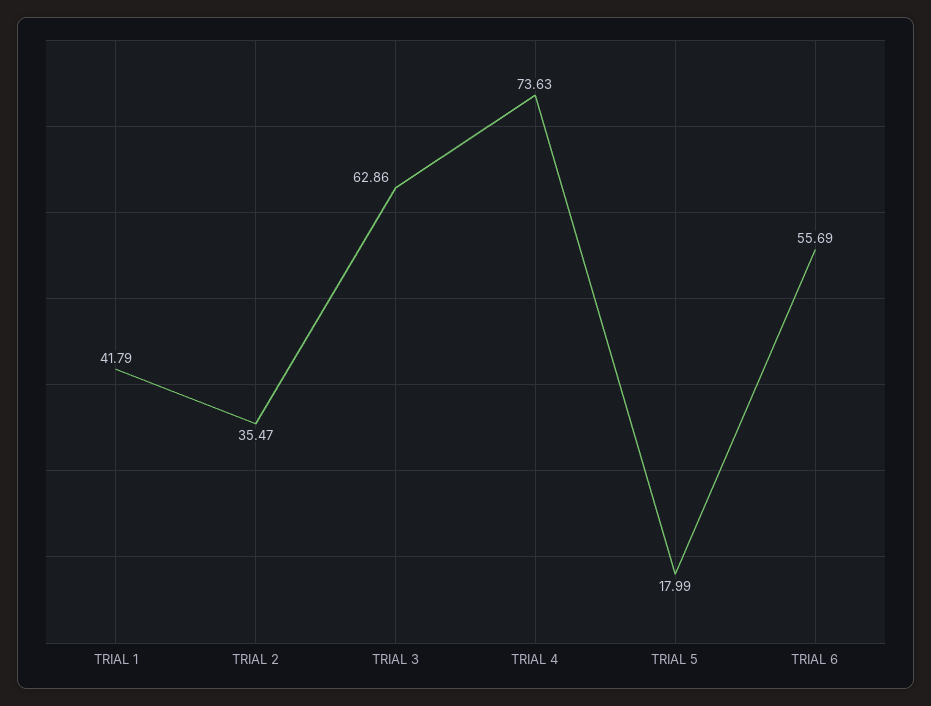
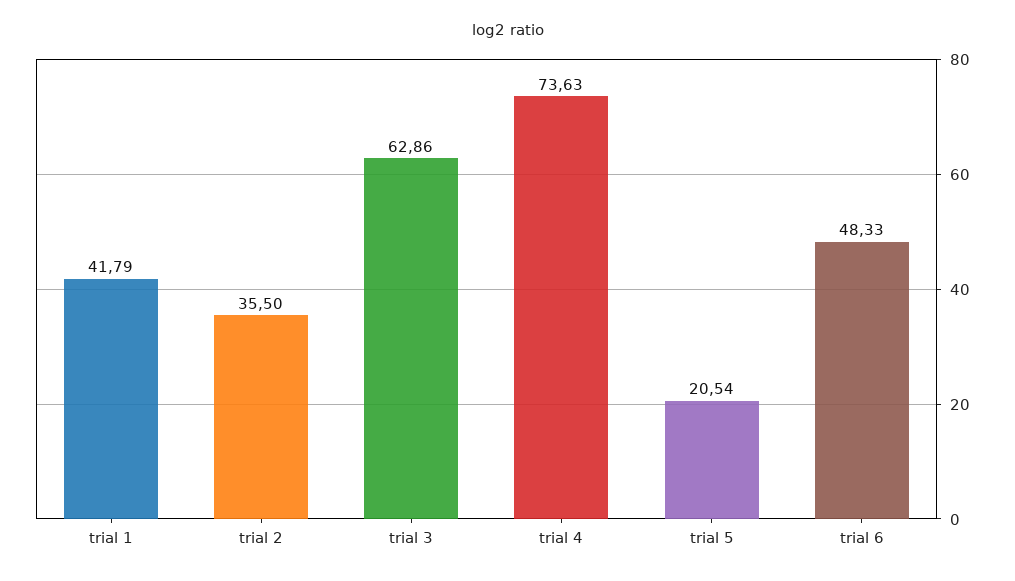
  {
    "TRIAL 1": 41.79,
-   "TRIAL 2": 35.47,
+   "TRIAL 2": 35.5,
    "TRIAL 3": 62.86,
    "TRIAL 4": 73.63,
-   "TRIAL 5": 17.99,
+   "TRIAL 5": 20.54,
-   "TRIAL 6": 55.69
+   "TRIAL 6": 48.33
  }

